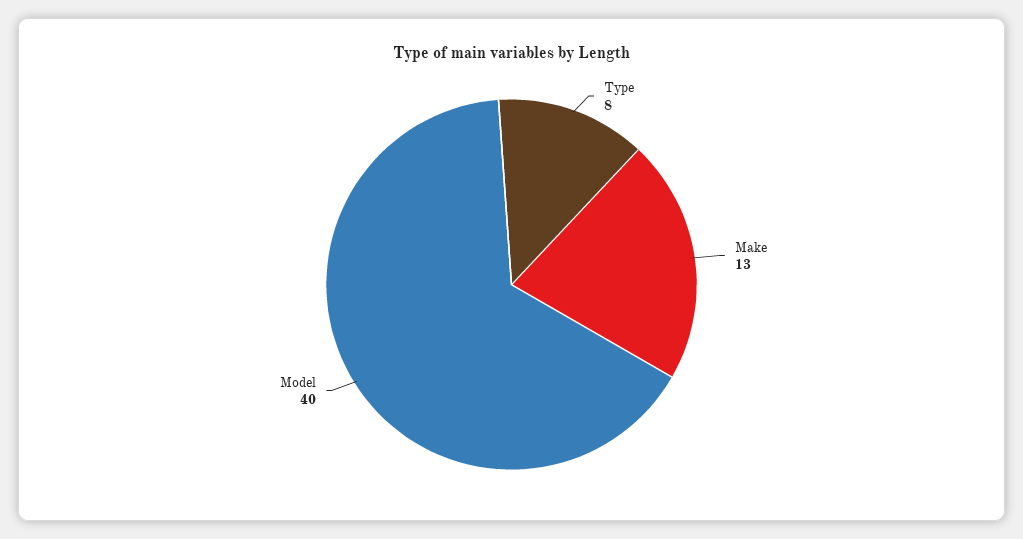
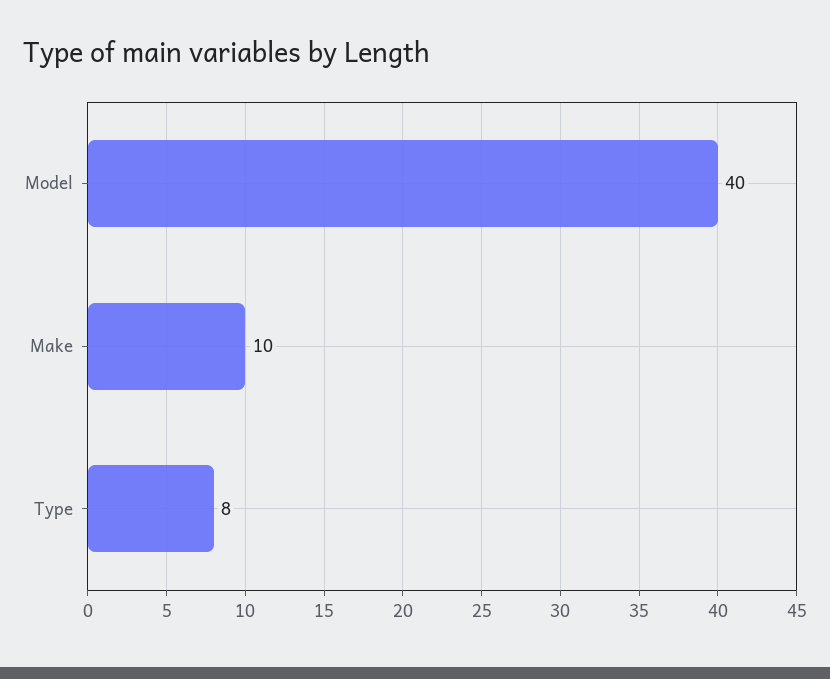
  {
    "Type": 8,
-   "Make": 13,
+   "Make": 10,
    "Model": 40
  }

